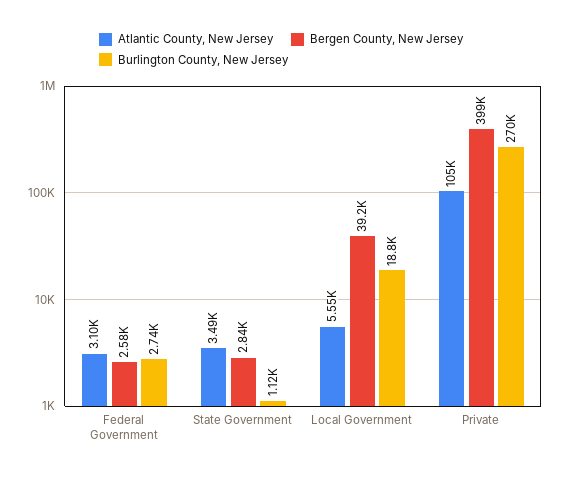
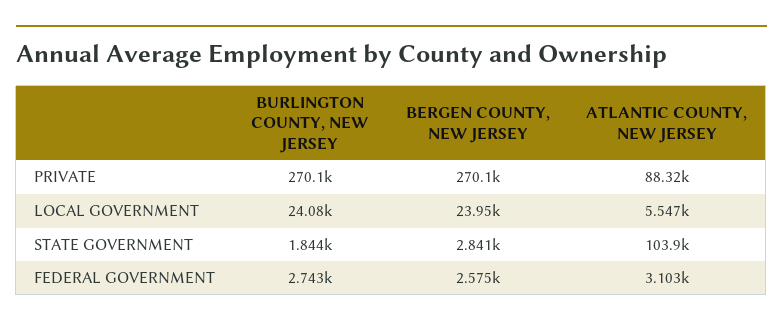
  {
    "Atlantic County, New Jersey": {
      "Federal Government": 3103,
-     "State Government": 3490,
+     "State Government": 103900,
      "Local Government": 5547,
-     "Private": 105000
+     "Private": 88320
    },
    "Bergen County, New Jersey": {
      "Federal Government": 2575,
      "State Government": 2841,
-     "Local Government": 39200,
+     "Local Government": 23950,
-     "Private": 399000
+     "Private": 270100
    },
    "Burlington County, New Jersey": {
      "Federal Government": 2743,
-     "State Government": 1120,
+     "State Government": 1844,
-     "Local Government": 18800,
+     "Local Government": 24080,
      "Private": 270100
    }
  }

